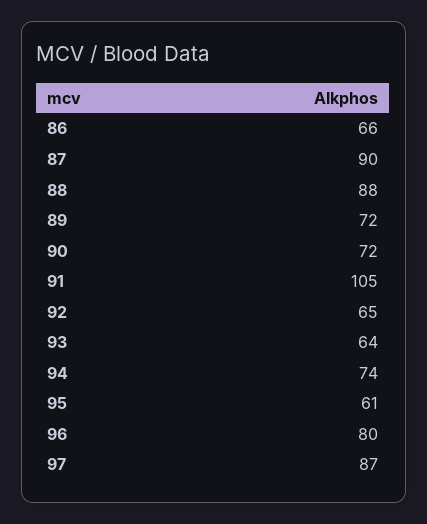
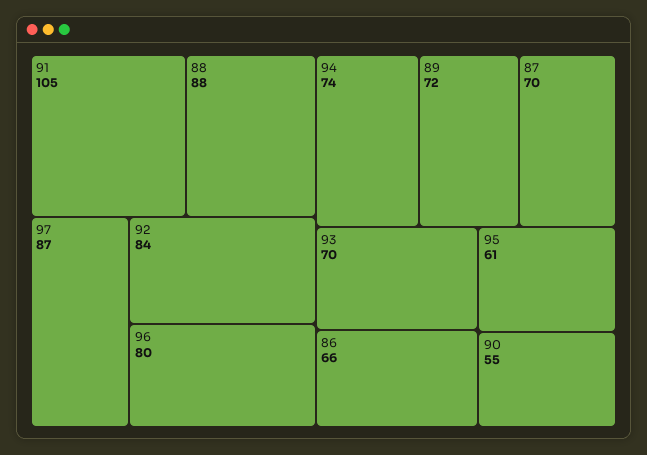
  {
    "86": 66,
-   "87": 90,
+   "87": 70,
    "88": 88,
    "89": 72,
-   "90": 72,
+   "90": 55,
    "91": 105,
-   "92": 65,
+   "92": 84,
-   "93": 64,
+   "93": 70,
    "94": 74,
    "95": 61,
    "96": 80,
    "97": 87
  }

